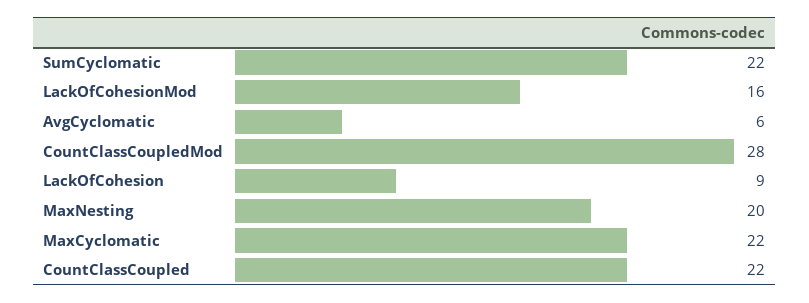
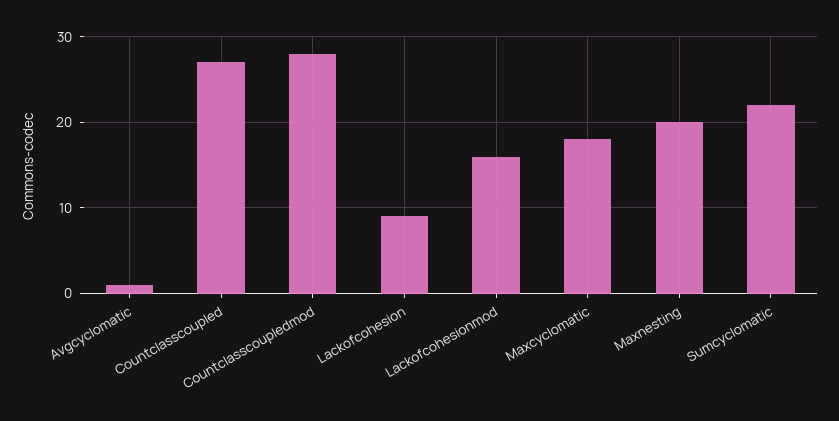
  {
    "SumCyclomatic": 22,
    "LackOfCohesionMod": 16,
-   "AvgCyclomatic": 6,
+   "AvgCyclomatic": 1,
    "CountClassCoupledMod": 28,
    "LackOfCohesion": 9,
    "MaxNesting": 20,
-   "MaxCyclomatic": 22,
+   "MaxCyclomatic": 18,
-   "CountClassCoupled": 22
+   "CountClassCoupled": 27
  }

